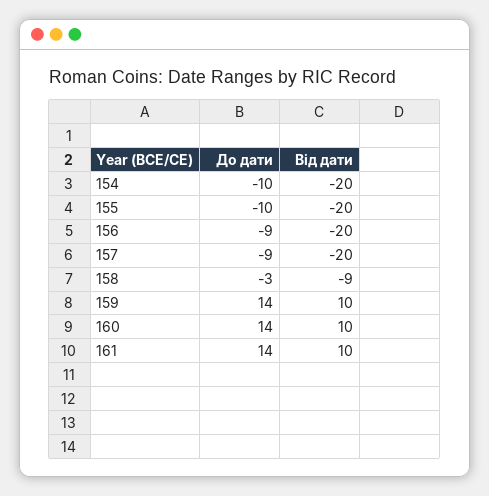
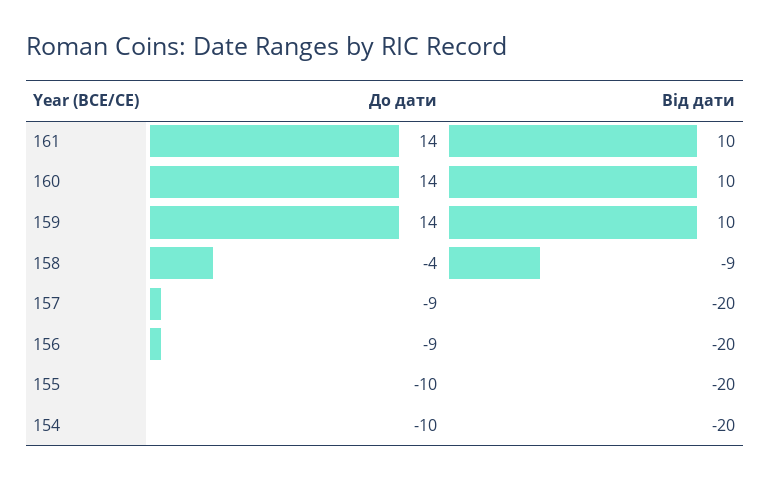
  {
    "До дати": {
      "154": -10,
      "155": -10,
      "156": -9,
      "157": -9,
-     "158": -3,
+     "158": -4,
      "159": 14,
      "160": 14,
      "161": 14
    },
    "Від дати": {
      "154": -20,
      "155": -20,
      "156": -20,
      "157": -20,
      "158": -9,
      "159": 10,
      "160": 10,
      "161": 10
    }
  }

